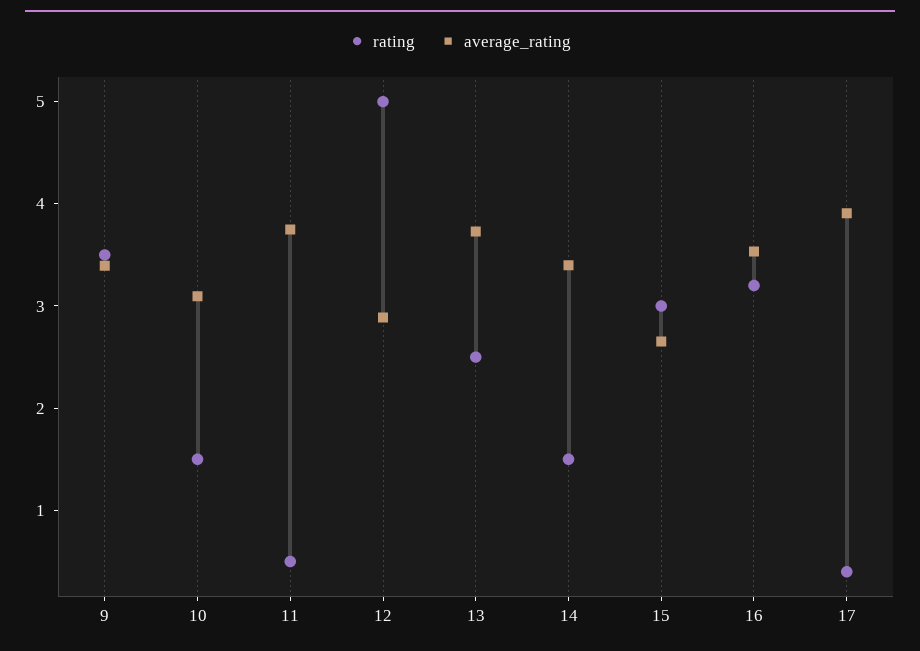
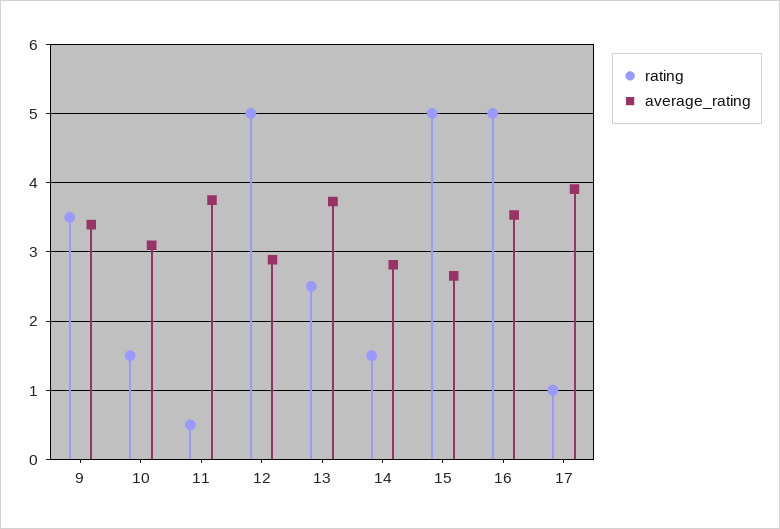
  {
    "rating": {
      "9": 3.5,
      "10": 1.5,
      "11": 0.5,
      "12": 5,
      "13": 2.5,
      "14": 1.5,
-     "15": 3,
+     "15": 5,
-     "16": 3.2,
+     "16": 5,
-     "17": 0.4
+     "17": 1
    },
    "average_rating": {
      "9": 3.4,
      "10": 3.1,
      "11": 3.7,
      "12": 2.9,
      "13": 3.7,
-     "14": 3.4,
+     "14": 2.8,
      "15": 2.7,
      "16": 3.5,
      "17": 3.9
    }
  }

